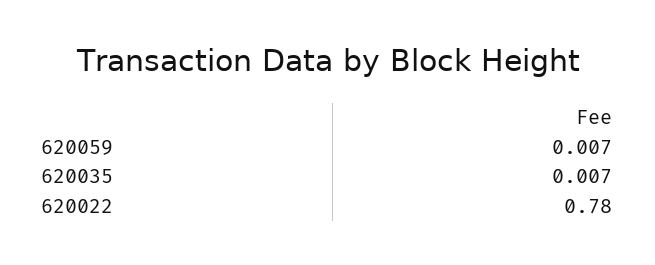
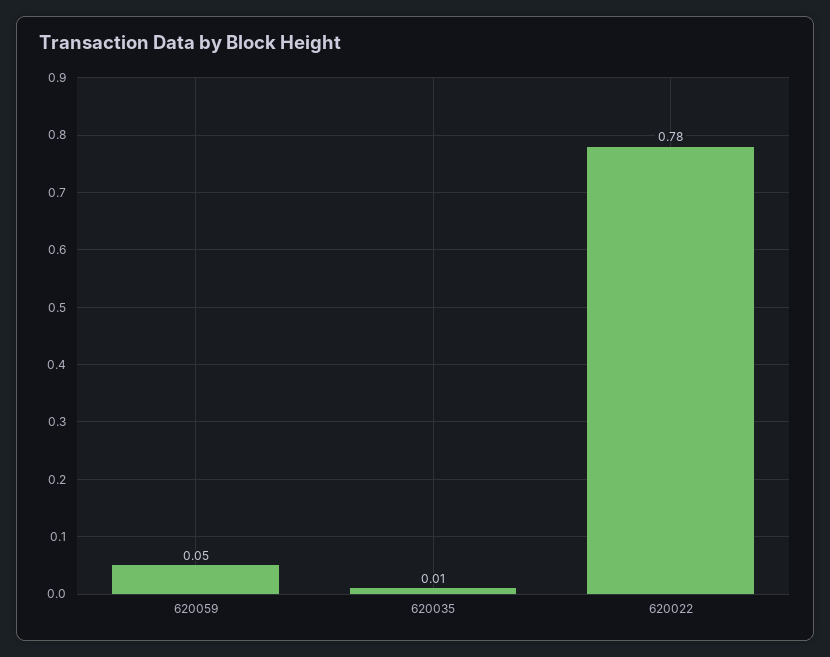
  {
-   "620059": 0.007,
+   "620059": 0.05,
    "620035": 0.007,
    "620022": 0.78
  }

